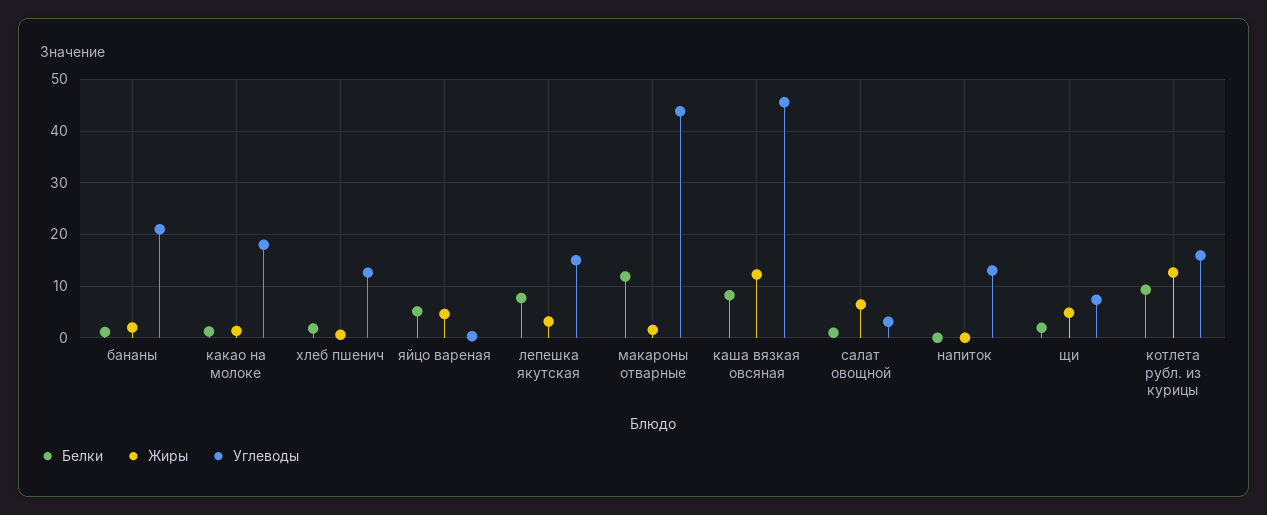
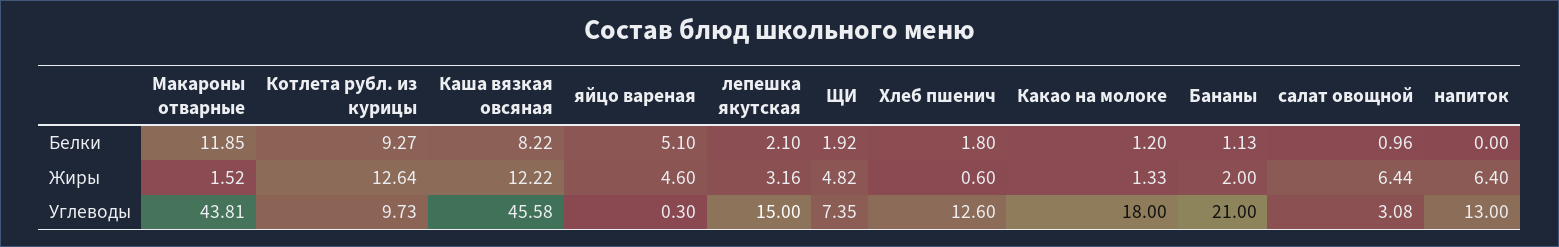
  {
    "Белки": {
      "бананы": 1.13,
      "какао на молоке": 1.2,
      "хлеб пшенич": 1.8,
      "яйцо вареная": 5.1,
-     "лепешка якутская": 8,
+     "лепешка якутская": 2.1,
      "макароны отварные": 11.85,
      "каша вязкая овсяная": 8.22,
      "салат овощной": 0.96,
      "напиток": 0,
      "щи": 1.92,
      "котлета рубл. из курицы": 9.27
    },
    "Жиры": {
      "бананы": 2,
      "какао на молоке": 1.33,
      "хлеб пшенич": 0.6,
      "яйцо вареная": 4.6,
      "лепешка якутская": 3.16,
      "макароны отварные": 1.52,
      "каша вязкая овсяная": 12.22,
      "салат овощной": 6.44,
-     "напиток": 0,
+     "напиток": 6.4,
      "щи": 4.82,
      "котлета рубл. из курицы": 12.64
    },
    "Углеводы": {
      "бананы": 21,
      "какао на молоке": 18,
      "хлеб пшенич": 12.6,
      "яйцо вареная": 0.3,
      "лепешка якутская": 15,
      "макароны отварные": 43.81,
      "каша вязкая овсяная": 45.58,
      "салат овощной": 3.08,
      "напиток": 13,
      "щи": 7.35,
-     "котлета рубл. из курицы": 16
+     "котлета рубл. из курицы": 9.73
    }
  }

